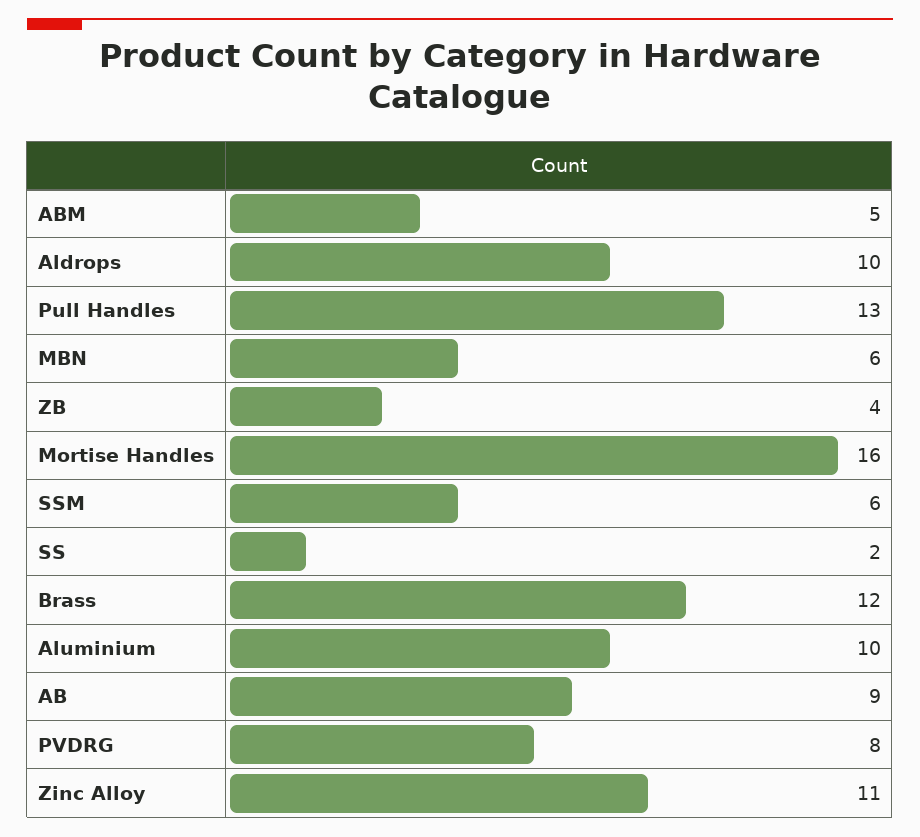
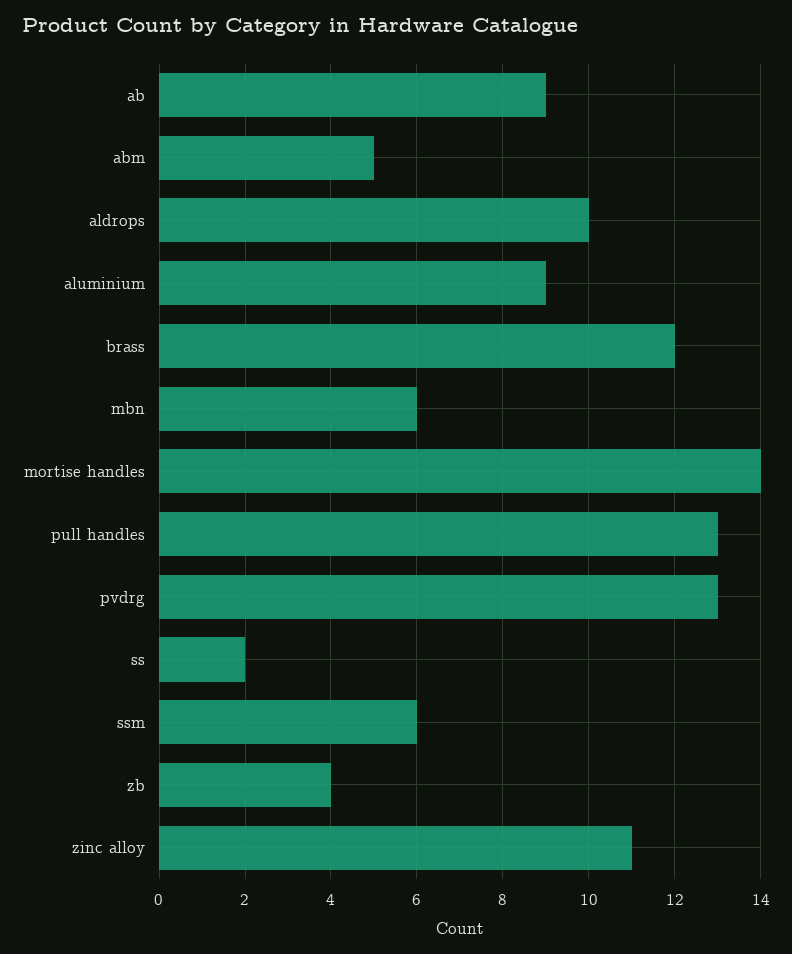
  {
    "ABM": 5,
    "Aldrops": 10,
    "Pull Handles": 13,
    "MBN": 6,
    "ZB": 4,
-   "Mortise Handles": 16,
+   "Mortise Handles": 14,
    "SSM": 6,
    "SS": 2,
    "Brass": 12,
-   "Aluminium": 10,
+   "Aluminium": 9,
    "AB": 9,
-   "PVDRG": 8,
+   "PVDRG": 13,
    "Zinc Alloy": 11
  }

